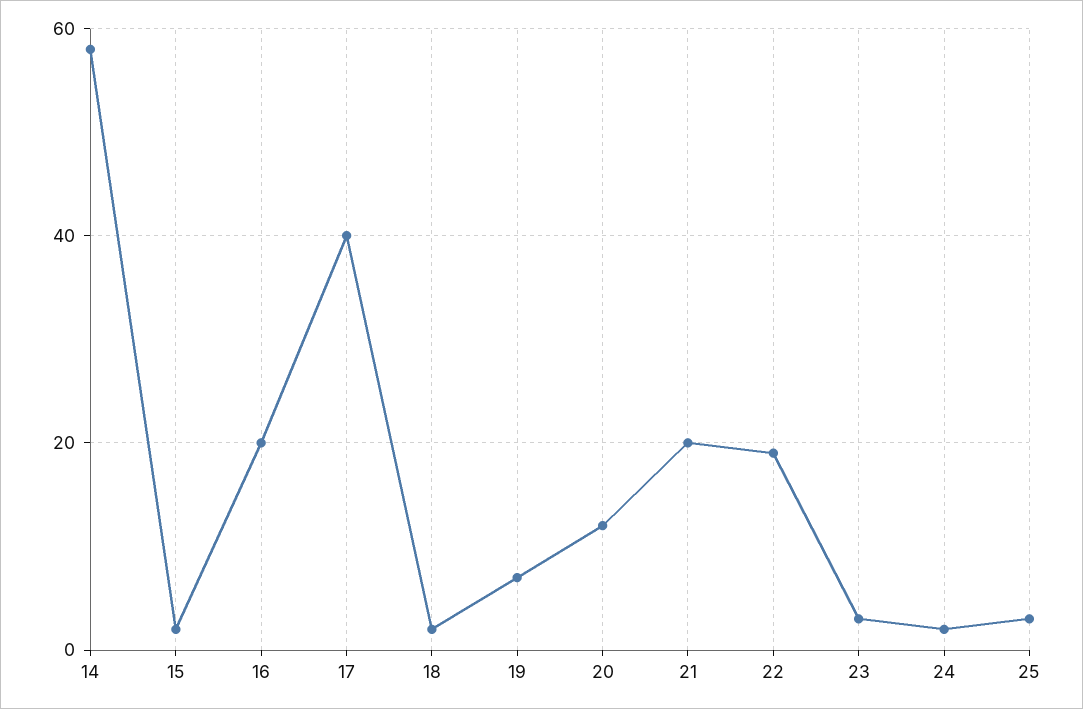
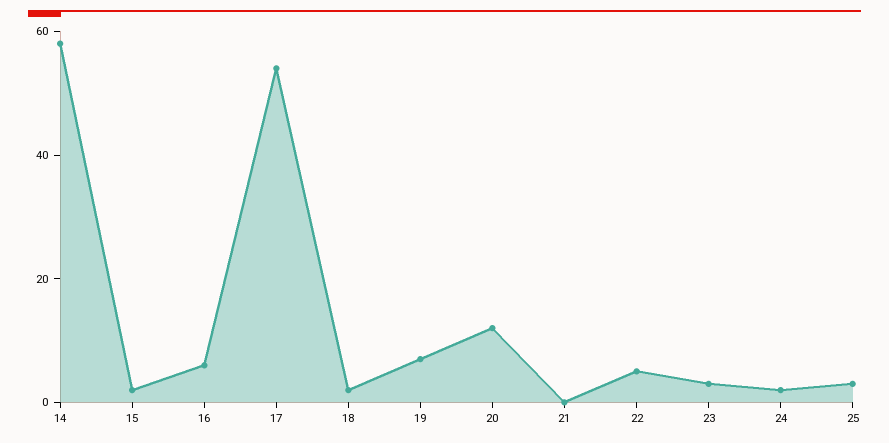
  {
    "14": 60,
    "15": 0,
-   "16": 20,
+   "16": 5,
-   "17": 40,
+   "17": 55,
    "18": 0,
    "19": 5,
    "20": 10,
-   "21": 20,
+   "21": 0,
-   "22": 20,
+   "22": 5,
    "23": 5,
    "24": 0,
    "25": 5
  }

